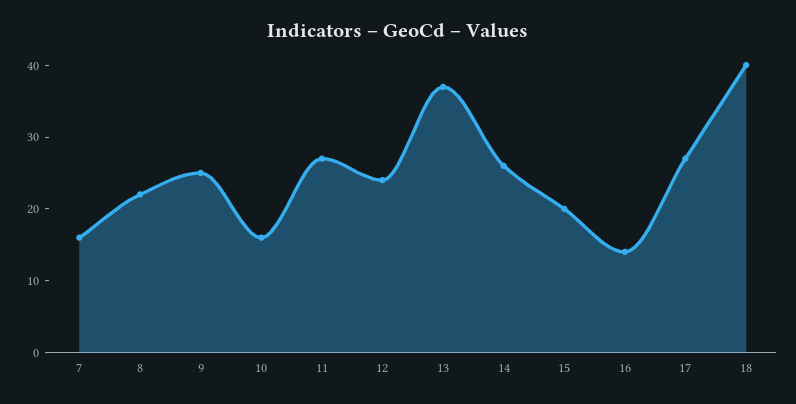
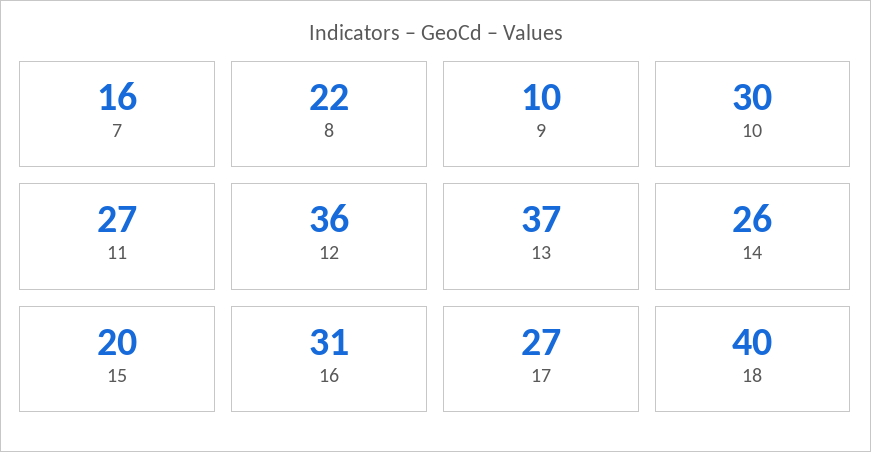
  {
    "7": 16,
    "8": 22,
-   "9": 25,
+   "9": 10,
-   "10": 15,
+   "10": 30,
    "11": 27,
-   "12": 25,
+   "12": 36,
    "13": 37,
    "14": 26,
    "15": 20,
-   "16": 15,
+   "16": 31,
    "17": 27,
    "18": 40
  }

